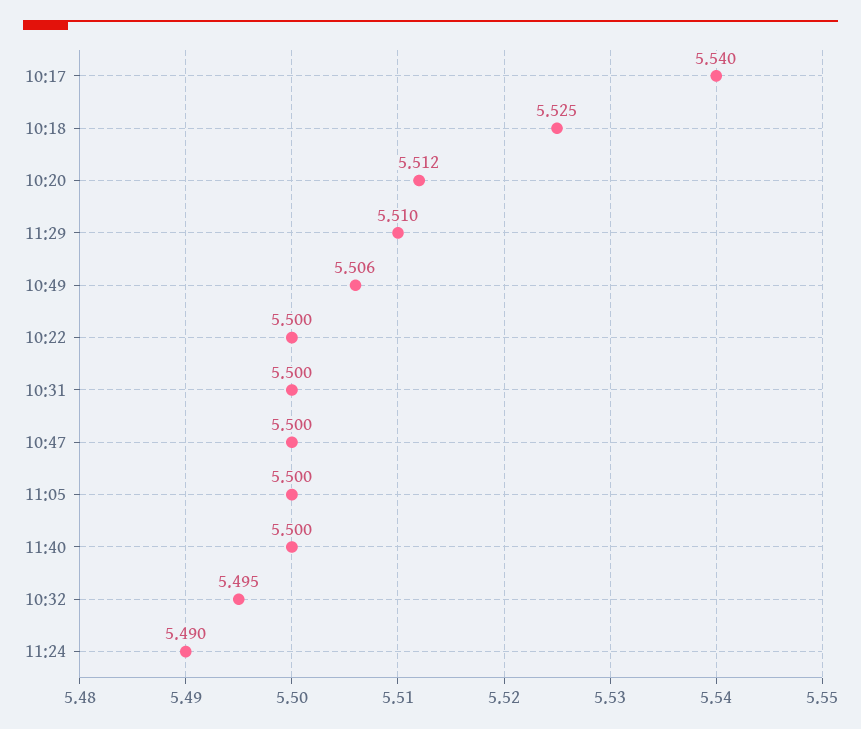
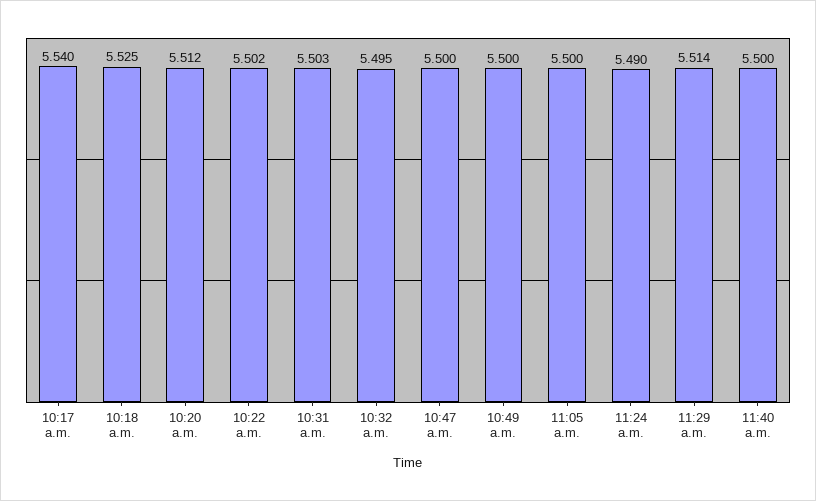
  {
    "10:17": 5.54,
    "10:18": 5.525,
    "10:20": 5.512,
-   "11:29": 5.51,
+   "11:29": 5.514,
-   "10:49": 5.506,
+   "10:49": 5.5,
-   "10:22": 5.5,
+   "10:22": 5.502,
-   "10:31": 5.5,
+   "10:31": 5.503,
    "10:47": 5.5,
    "11:05": 5.5,
    "11:40": 5.5,
    "10:32": 5.495,
    "11:24": 5.49
  }

